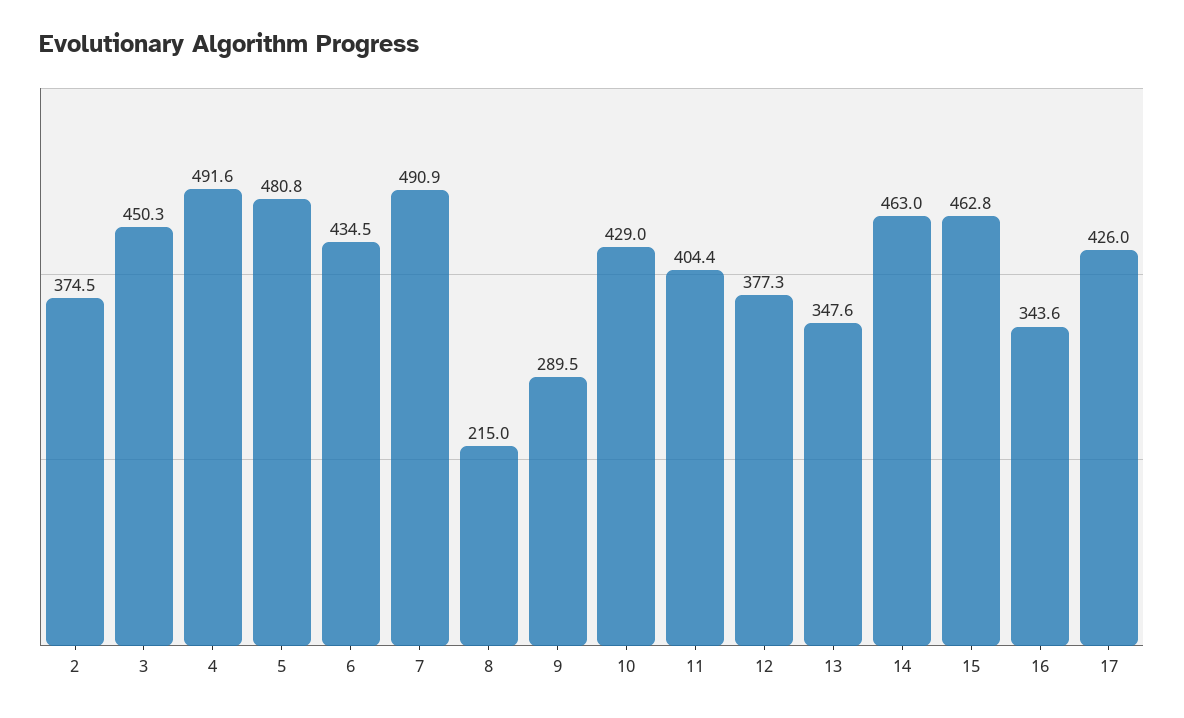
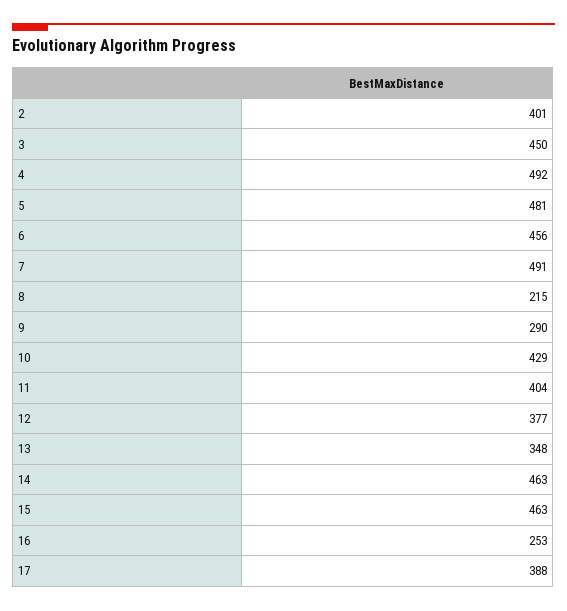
  {
-   "2": 374.5,
+   "2": 401,
    "3": 450.3,
    "4": 491.6,
    "5": 480.8,
-   "6": 434.5,
+   "6": 456,
    "7": 490.9,
    "8": 215,
    "9": 289.5,
    "10": 429,
    "11": 404.4,
    "12": 377.3,
    "13": 347.6,
    "14": 463,
    "15": 462.8,
-   "16": 343.6,
+   "16": 253,
-   "17": 426
+   "17": 388
  }

